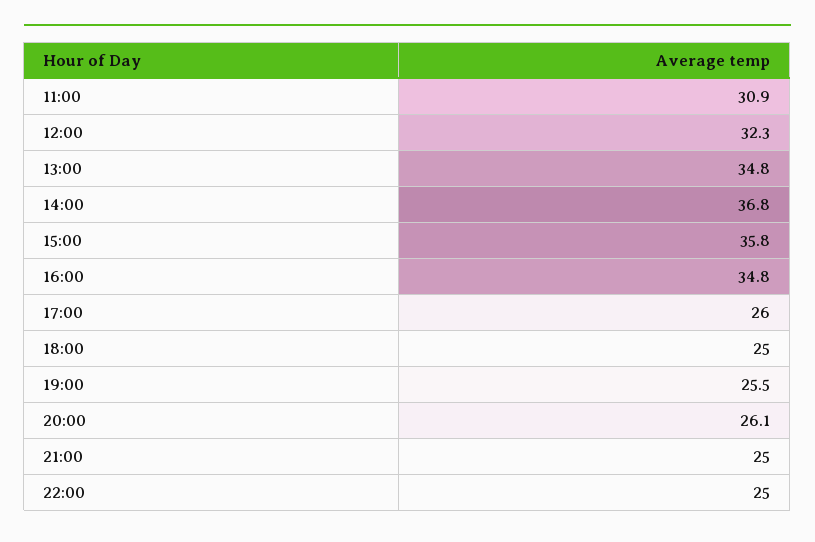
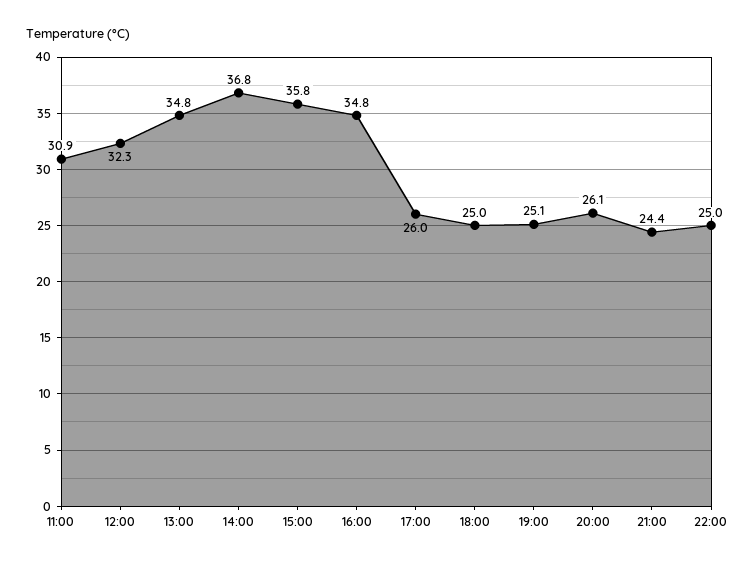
  {
    "11:00": 30.9,
    "12:00": 32.3,
    "13:00": 34.8,
    "14:00": 36.8,
    "15:00": 35.8,
    "16:00": 34.8,
    "17:00": 26,
    "18:00": 25,
-   "19:00": 25.5,
+   "19:00": 25.1,
    "20:00": 26.1,
-   "21:00": 25,
+   "21:00": 24.4,
    "22:00": 25
  }

